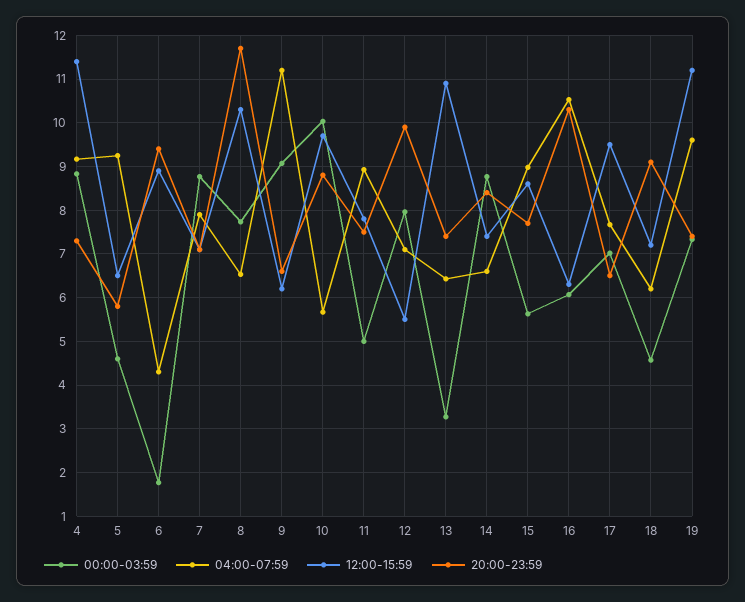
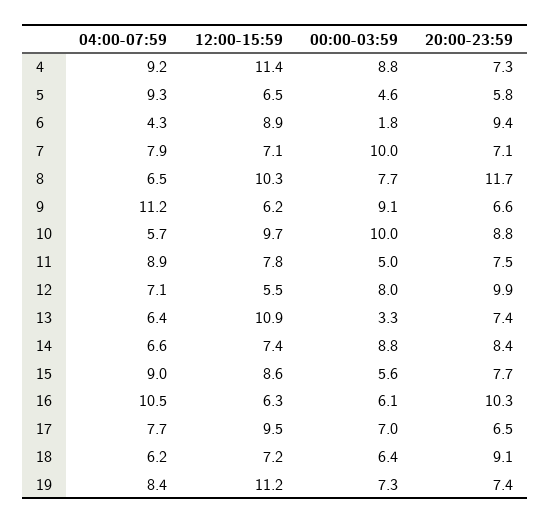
  {
    "00:00-03:59": {
      "4": 8.8,
      "5": 4.6,
      "6": 1.8,
-     "7": 8.8,
+     "7": 10,
      "8": 7.7,
      "9": 9.1,
      "10": 10,
      "11": 5,
      "12": 8,
      "13": 3.3,
      "14": 8.8,
      "15": 5.6,
      "16": 6.1,
      "17": 7,
-     "18": 4.6,
+     "18": 6.4,
      "19": 7.3
    },
    "04:00-07:59": {
      "4": 9.2,
      "5": 9.3,
      "6": 4.3,
      "7": 7.9,
      "8": 6.5,
      "9": 11.2,
      "10": 5.7,
      "11": 8.9,
      "12": 7.1,
      "13": 6.4,
      "14": 6.6,
      "15": 9,
      "16": 10.5,
      "17": 7.7,
      "18": 6.2,
-     "19": 9.6
+     "19": 8.4
    },
    "12:00-15:59": {
      "4": 11.4,
      "5": 6.5,
      "6": 8.9,
      "7": 7.1,
      "8": 10.3,
      "9": 6.2,
      "10": 9.7,
      "11": 7.8,
      "12": 5.5,
      "13": 10.9,
      "14": 7.4,
      "15": 8.6,
      "16": 6.3,
      "17": 9.5,
      "18": 7.2,
      "19": 11.2
    },
    "20:00-23:59": {
      "4": 7.3,
      "5": 5.8,
      "6": 9.4,
      "7": 7.1,
      "8": 11.7,
      "9": 6.6,
      "10": 8.8,
      "11": 7.5,
      "12": 9.9,
      "13": 7.4,
      "14": 8.4,
      "15": 7.7,
      "16": 10.3,
      "17": 6.5,
      "18": 9.1,
      "19": 7.4
    }
  }

